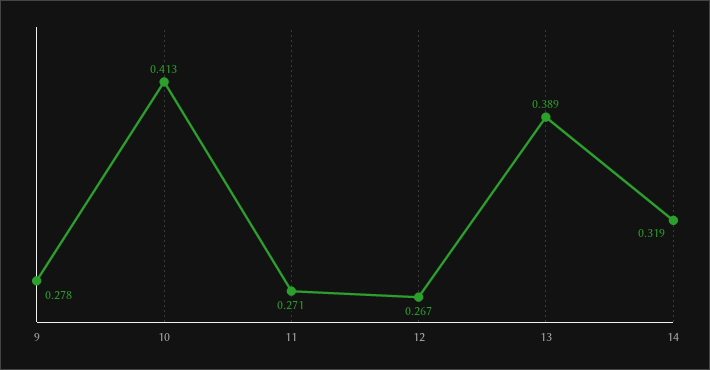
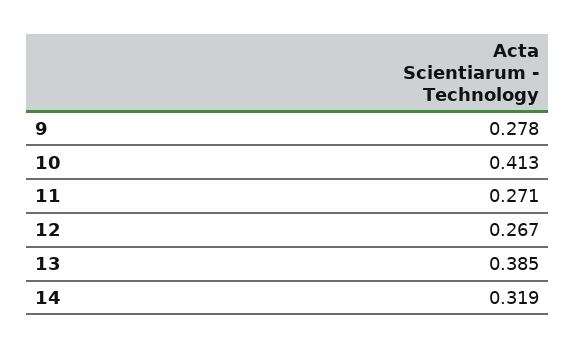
  {
    "9": 0.278,
    "10": 0.413,
    "11": 0.271,
    "12": 0.267,
-   "13": 0.389,
+   "13": 0.385,
    "14": 0.319
  }

